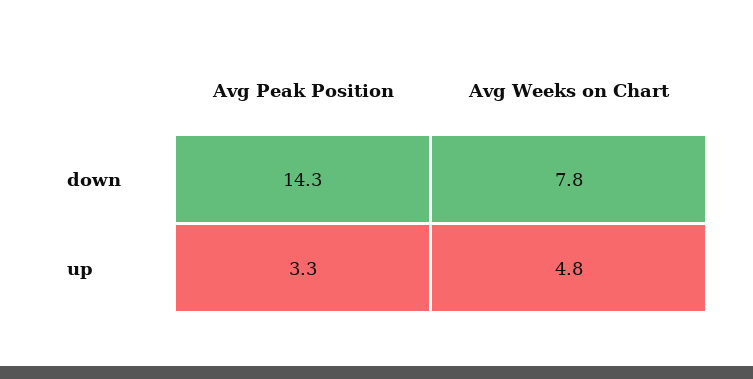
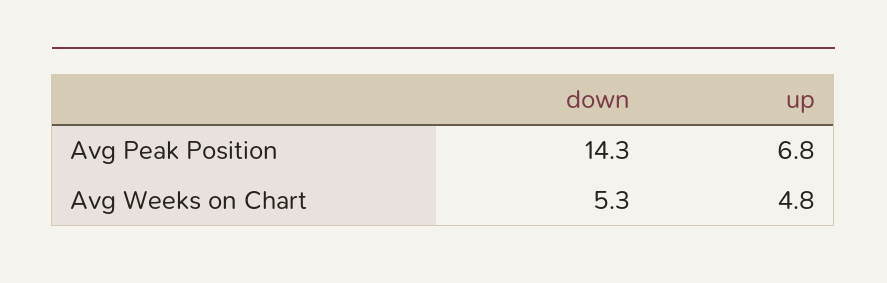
  {
    "Avg Peak Position": {
      "down": 14.3,
-     "up": 3.3
+     "up": 6.8
    },
    "Avg Weeks on Chart": {
-     "down": 7.8,
+     "down": 5.3,
      "up": 4.8
    }
  }

